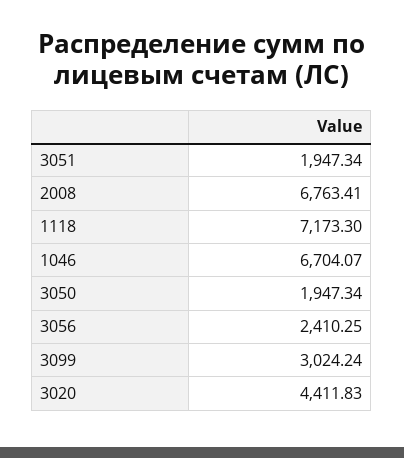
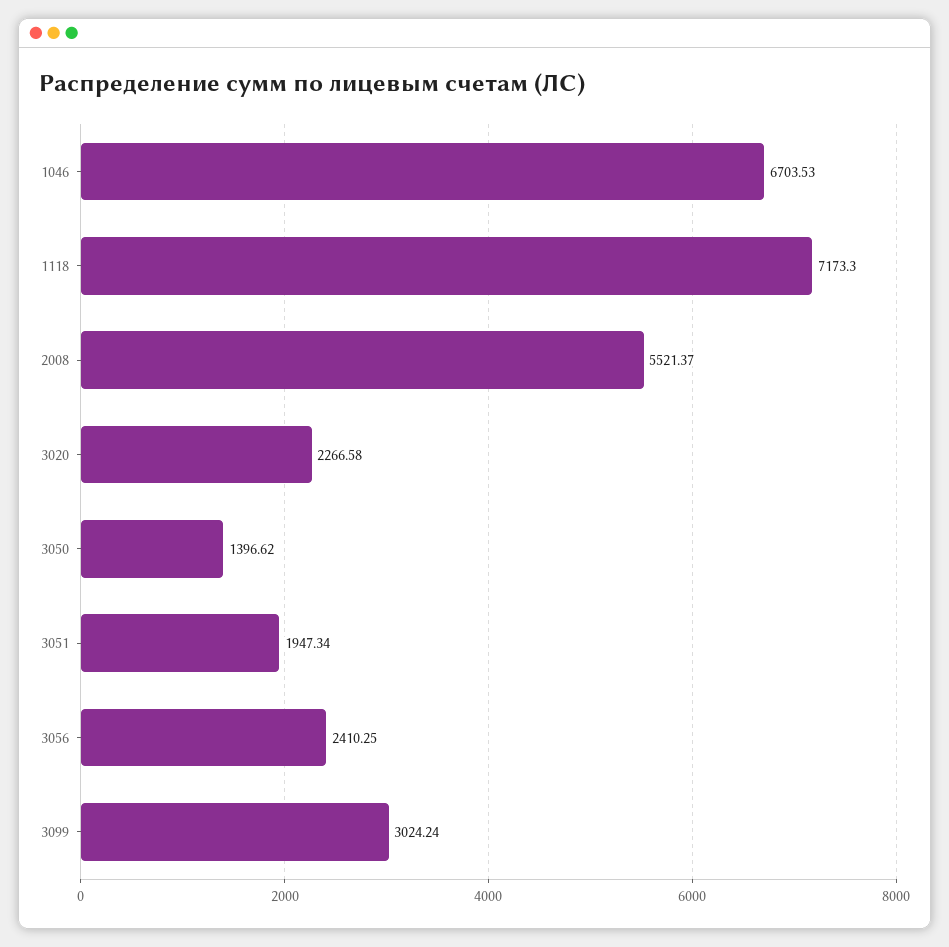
  {
    "3051": 1947.34,
-   "2008": 6763.41,
+   "2008": 5521.37,
    "1118": 7173.3,
-   "1046": 6704.07,
+   "1046": 6703.53,
-   "3050": 1947.34,
+   "3050": 1396.62,
    "3056": 2410.25,
    "3099": 3024.24,
-   "3020": 4411.83
+   "3020": 2266.58
  }

